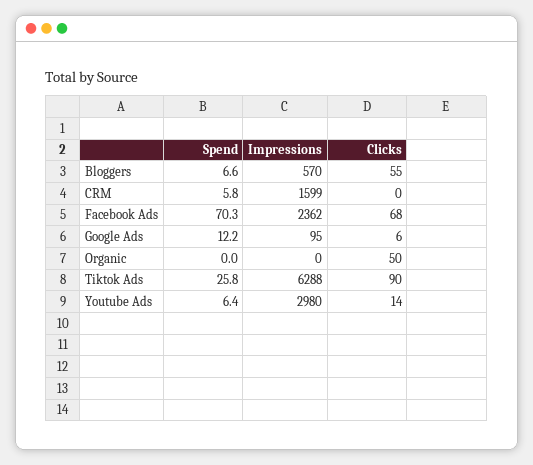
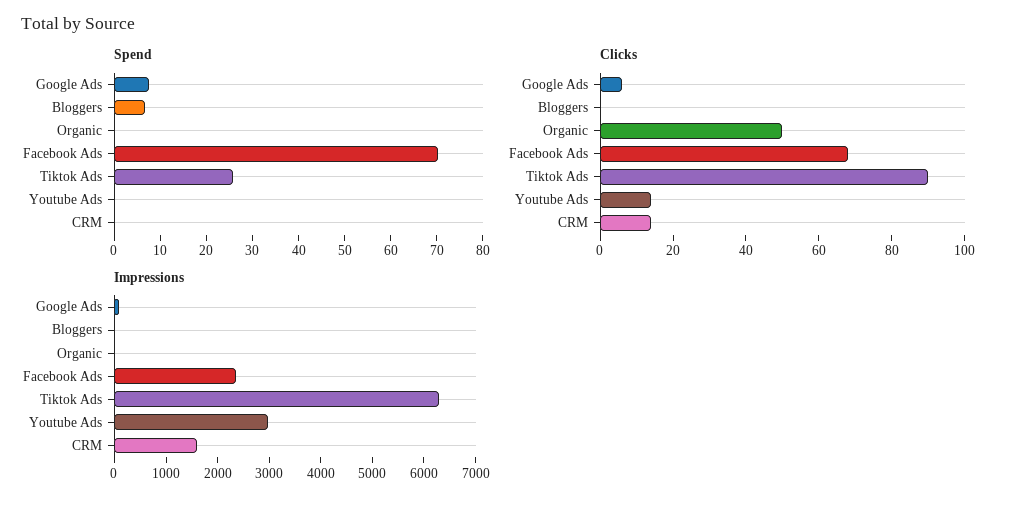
  {
    "Spend": {
      "Bloggers": 6.6,
-     "CRM": 5.8,
+     "CRM": 0,
      "Facebook Ads": 70.3,
-     "Google Ads": 12.2,
+     "Google Ads": 8,
      "Organic": 0,
      "Tiktok Ads": 25.8,
-     "Youtube Ads": 6.4
+     "Youtube Ads": 0
    },
    "Impressions": {
-     "Bloggers": 570,
+     "Bloggers": 0,
      "CRM": 1599,
      "Facebook Ads": 2362,
      "Google Ads": 95,
      "Organic": 0,
      "Tiktok Ads": 6288,
      "Youtube Ads": 2980
    },
    "Clicks": {
-     "Bloggers": 55,
+     "Bloggers": 0,
-     "CRM": 0,
+     "CRM": 15,
      "Facebook Ads": 68,
      "Google Ads": 6,
      "Organic": 50,
      "Tiktok Ads": 90,
      "Youtube Ads": 14
    }
  }

